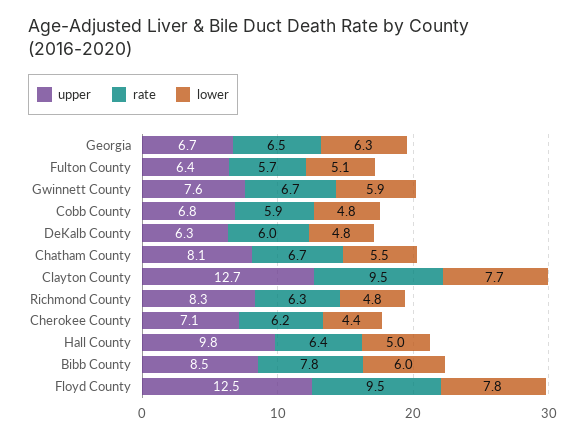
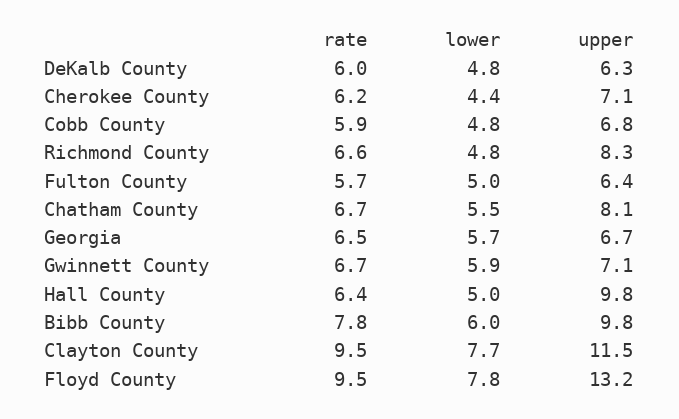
  {
    "upper": {
      "Georgia": 6.7,
      "Fulton County": 6.4,
-     "Gwinnett County": 7.6,
+     "Gwinnett County": 7.1,
      "Cobb County": 6.8,
      "DeKalb County": 6.3,
      "Chatham County": 8.1,
-     "Clayton County": 12.7,
+     "Clayton County": 11.5,
      "Richmond County": 8.3,
      "Cherokee County": 7.1,
      "Hall County": 9.8,
-     "Bibb County": 8.5,
+     "Bibb County": 9.8,
-     "Floyd County": 12.5
+     "Floyd County": 13.2
    },
    "rate": {
      "Georgia": 6.5,
      "Fulton County": 5.7,
      "Gwinnett County": 6.7,
      "Cobb County": 5.9,
      "DeKalb County": 6,
      "Chatham County": 6.7,
      "Clayton County": 9.5,
-     "Richmond County": 6.3,
+     "Richmond County": 6.6,
      "Cherokee County": 6.2,
      "Hall County": 6.4,
      "Bibb County": 7.8,
      "Floyd County": 9.5
    },
    "lower": {
-     "Georgia": 6.3,
+     "Georgia": 5.7,
-     "Fulton County": 5.1,
+     "Fulton County": 5,
      "Gwinnett County": 5.9,
      "Cobb County": 4.8,
      "DeKalb County": 4.8,
      "Chatham County": 5.5,
      "Clayton County": 7.7,
      "Richmond County": 4.8,
      "Cherokee County": 4.4,
      "Hall County": 5,
      "Bibb County": 6,
      "Floyd County": 7.8
    }
  }

